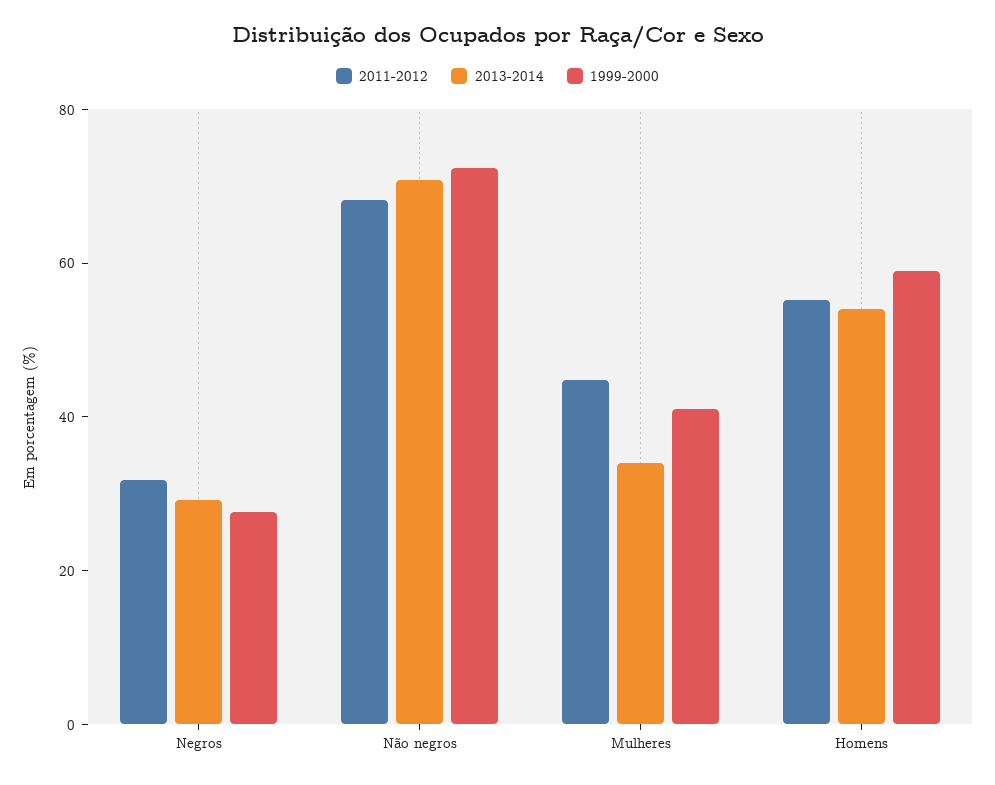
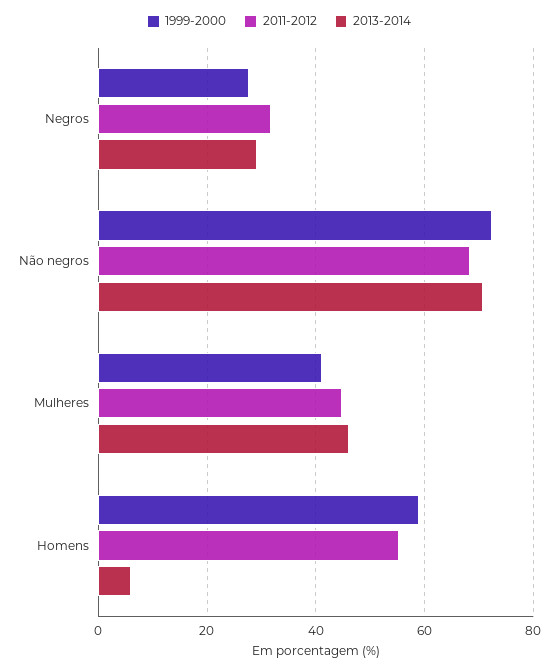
  {
    "2011-2012": {
      "Negros": 32,
      "Não negros": 68,
      "Mulheres": 44,
      "Homens": 56
    },
    "2013-2014": {
      "Negros": 30,
      "Não negros": 70,
-     "Mulheres": 35,
+     "Mulheres": 46,
-     "Homens": 55
+     "Homens": 6
    },
    "1999-2000": {
      "Negros": 28,
      "Não negros": 72,
      "Mulheres": 42,
      "Homens": 58
    }
  }

